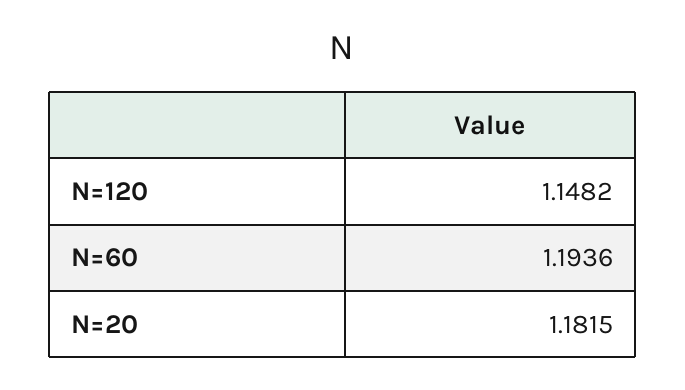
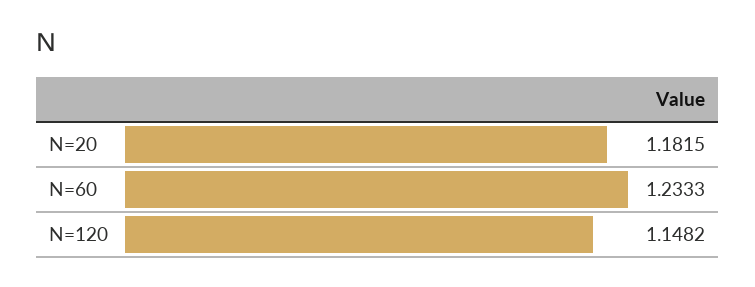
  {
    "N=120": 1.1482,
-   "N=60": 1.1936,
+   "N=60": 1.2333,
    "N=20": 1.1815
  }

